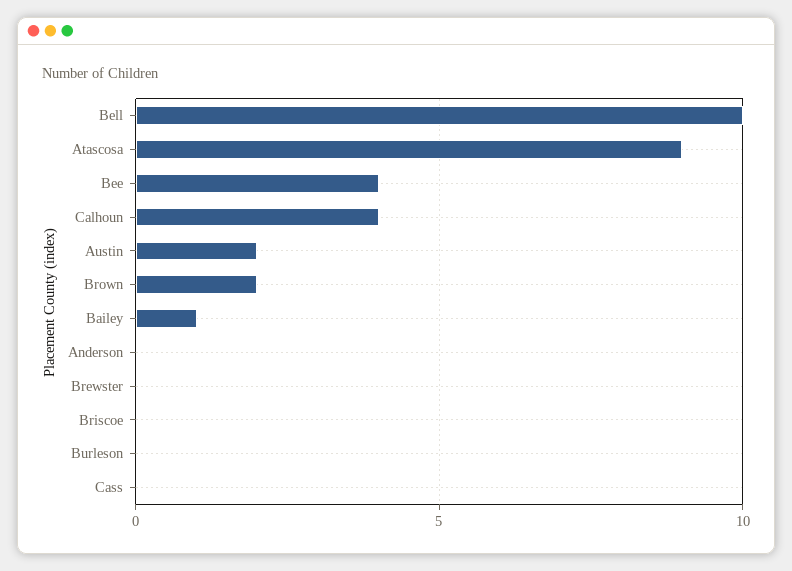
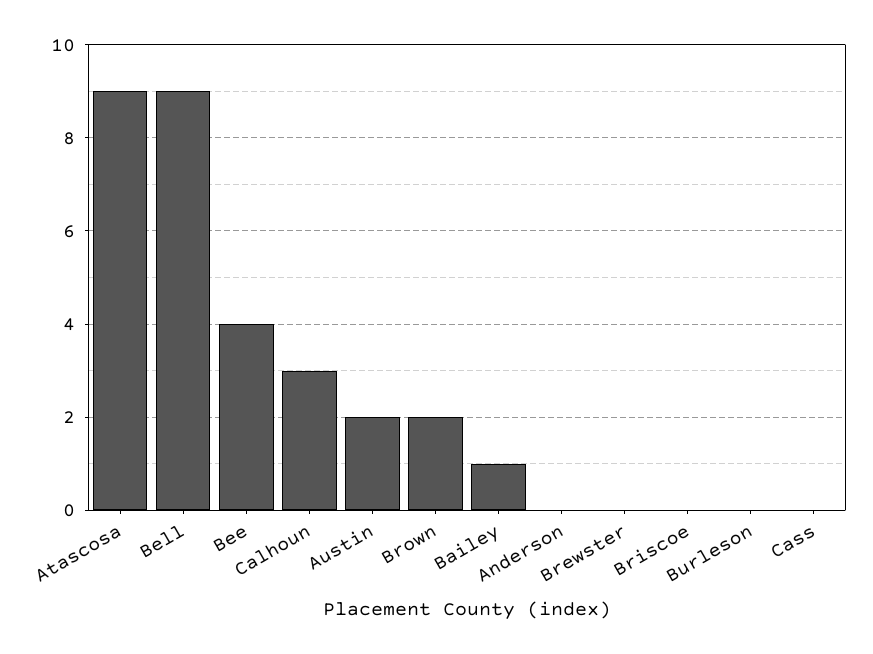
  {
-   "Bell": 10,
+   "Bell": 9,
    "Atascosa": 9,
    "Bee": 4,
-   "Calhoun": 4,
+   "Calhoun": 3,
    "Austin": 2,
    "Brown": 2,
    "Bailey": 1,
    "Anderson": 0,
    "Brewster": 0,
    "Briscoe": 0,
    "Burleson": 0,
    "Cass": 0
  }

